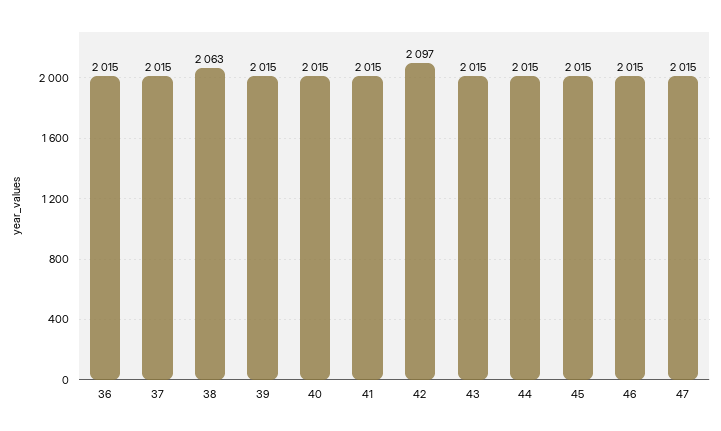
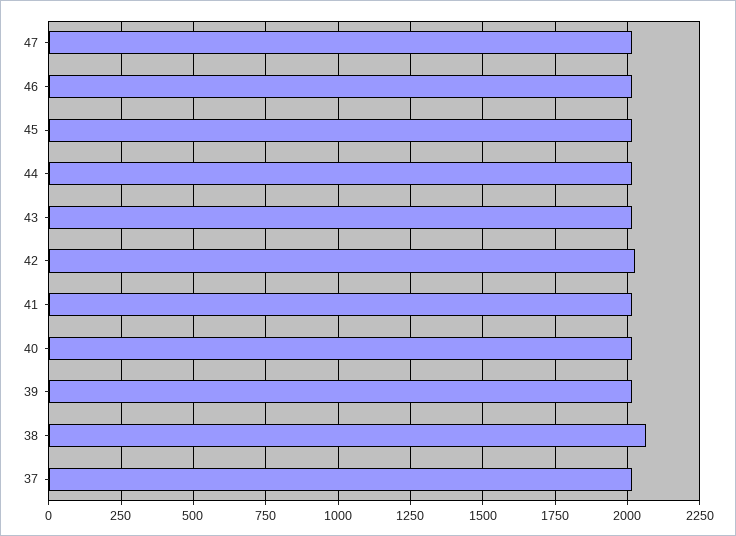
  {
-   "36": 2015,
    "37": 2015,
    "38": 2063,
    "39": 2015,
    "40": 2015,
    "41": 2015,
-   "42": 2097,
+   "42": 2025,
    "43": 2015,
    "44": 2015,
    "45": 2015,
    "46": 2015,
    "47": 2015
  }

